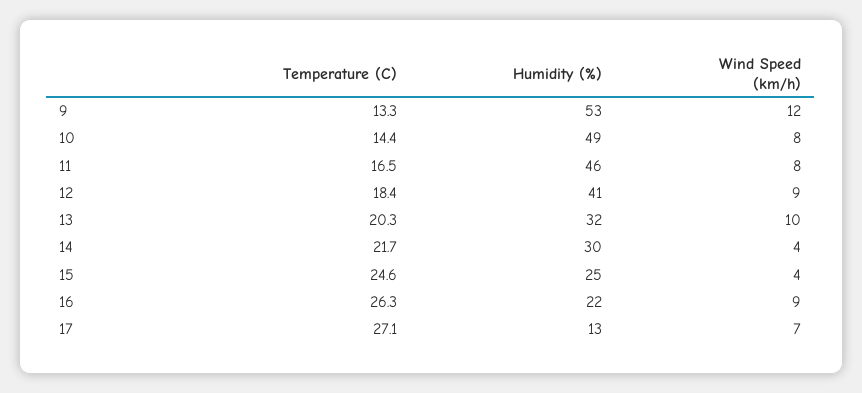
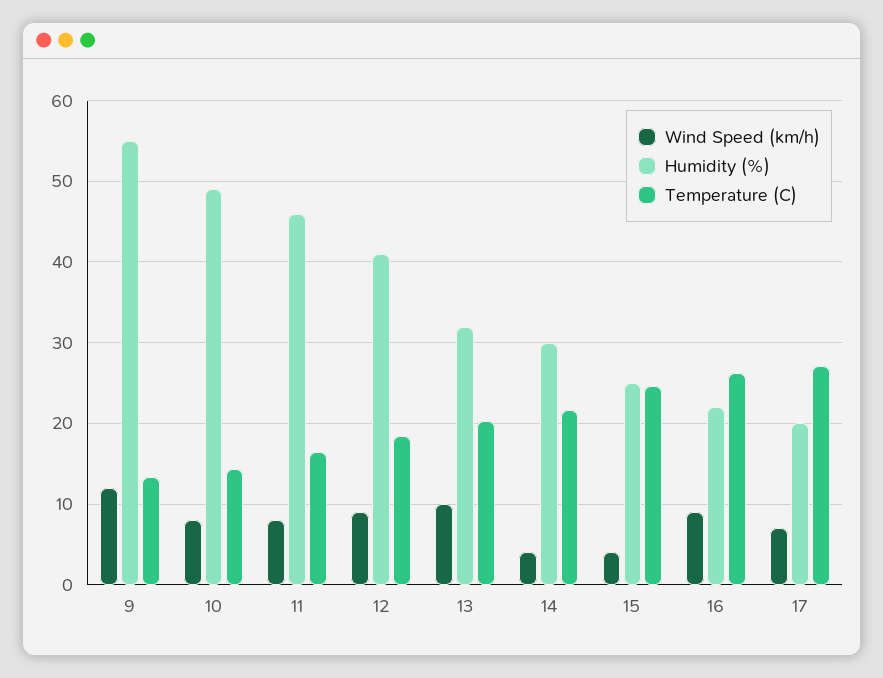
  {
    "Temperature (C)": {
      "9": 13.3,
      "10": 14.4,
      "11": 16.5,
      "12": 18.4,
      "13": 20.3,
      "14": 21.7,
      "15": 24.6,
      "16": 26.3,
      "17": 27.1
    },
    "Humidity (%)": {
-     "9": 53,
+     "9": 55,
      "10": 49,
      "11": 46,
      "12": 41,
      "13": 32,
      "14": 30,
      "15": 25,
      "16": 22,
-     "17": 13
+     "17": 20
    },
    "Wind Speed (km/h)": {
      "9": 12,
      "10": 8,
      "11": 8,
      "12": 9,
      "13": 10,
      "14": 4,
      "15": 4,
      "16": 9,
      "17": 7
    }
  }

